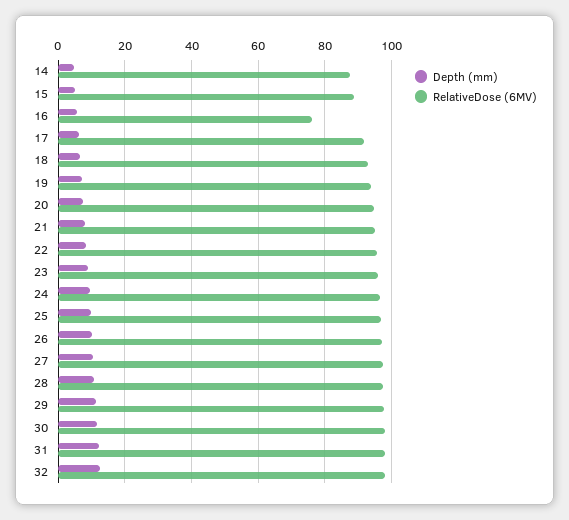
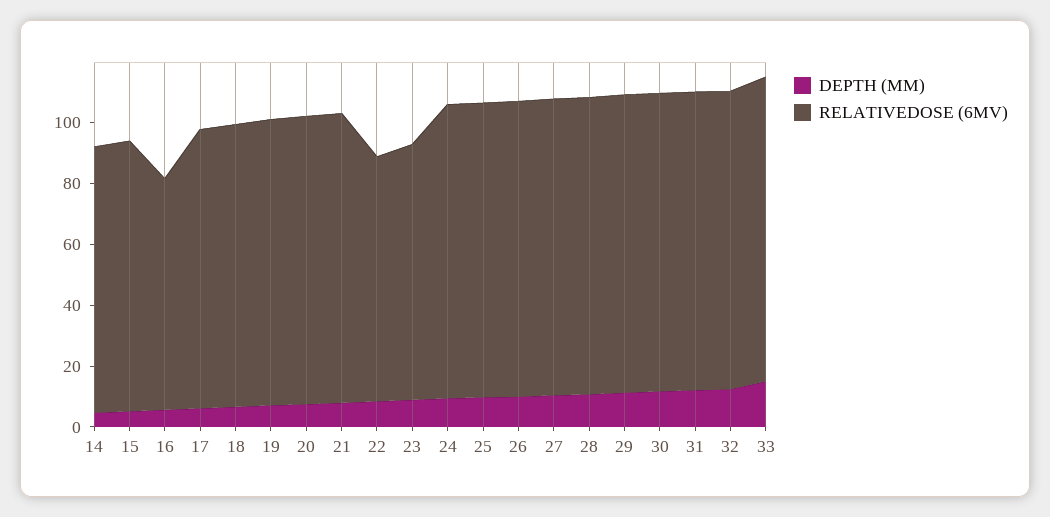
  {
    "Depth (mm)": {
      "14": 4,
      "15": 6,
      "16": 6,
      "17": 6,
      "18": 6,
      "19": 8,
      "20": 8,
      "21": 8,
      "22": 8,
      "23": 8,
      "24": 10,
      "25": 10,
      "26": 10,
      "27": 10,
      "28": 10,
      "29": 12,
      "30": 12,
      "31": 12,
-     "32": 12
+     "32": 12,
+     "33": 15
    },
    "RelativeDose (6MV)": {
      "14": 88,
      "15": 88,
      "16": 76,
      "17": 92,
      "18": 92,
      "19": 94,
      "20": 94,
      "21": 96,
-     "22": 96,
+     "22": 80,
-     "23": 96,
+     "23": 85,
      "24": 96,
      "25": 96,
      "26": 98,
      "27": 98,
      "28": 98,
      "29": 98,
      "30": 98,
      "31": 98,
-     "32": 98
+     "32": 98,
+     "33": 100
    }
  }

